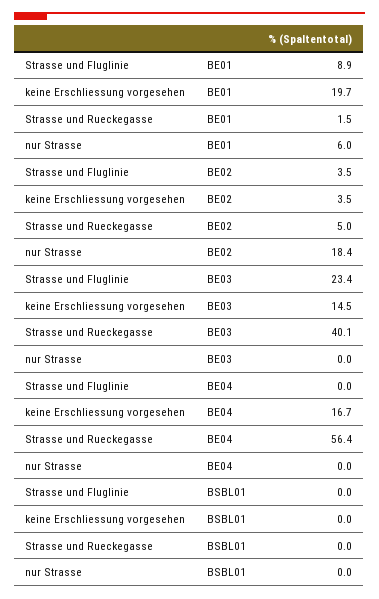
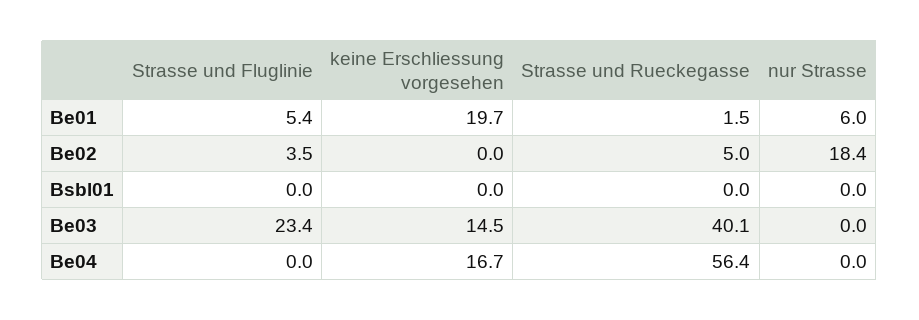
  {
    "Strasse und Fluglinie": {
-     "BE01": 8.9,
+     "BE01": 5.4,
      "BE02": 3.5,
      "BE03": 23.4,
      "BE04": 0,
      "BSBL01": 0
    },
    "keine Erschliessung vorgesehen": {
      "BE01": 19.7,
-     "BE02": 3.5,
+     "BE02": 0,
      "BE03": 14.5,
      "BE04": 16.7,
      "BSBL01": 0
    },
    "Strasse und Rueckegasse": {
      "BE01": 1.5,
      "BE02": 5,
      "BE03": 40.1,
      "BE04": 56.4,
      "BSBL01": 0
    },
    "nur Strasse": {
      "BE01": 6,
      "BE02": 18.4,
      "BE03": 0,
      "BE04": 0,
      "BSBL01": 0
    }
  }

